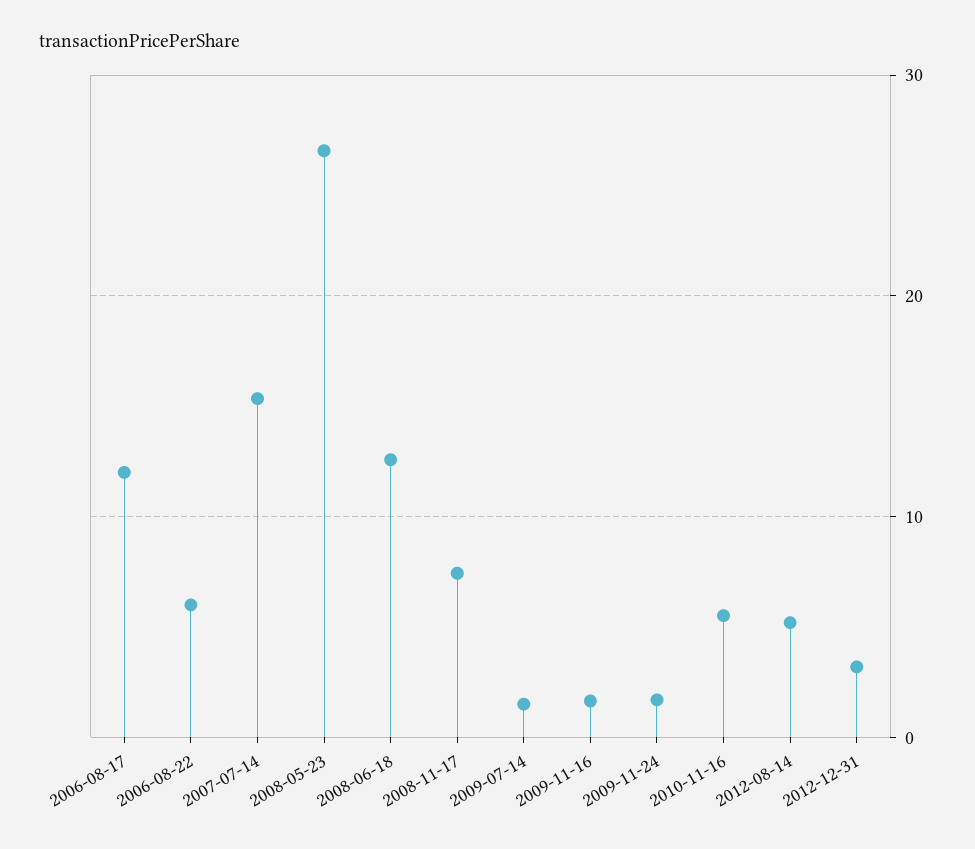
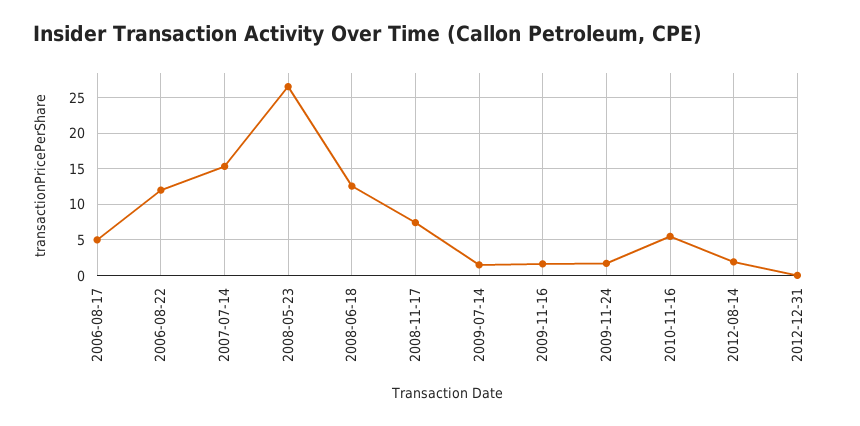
  {
-   "2006-08-17": 12,
+   "2006-08-17": 5,
-   "2006-08-22": 6,
+   "2006-08-22": 12,
    "2007-07-14": 15,
    "2008-05-23": 27,
    "2008-06-18": 13,
    "2008-11-17": 7,
    "2009-07-14": 2,
    "2009-11-16": 2,
    "2009-11-24": 2,
    "2010-11-16": 6,
-   "2012-08-14": 5,
+   "2012-08-14": 2,
-   "2012-12-31": 3
+   "2012-12-31": 0
  }

